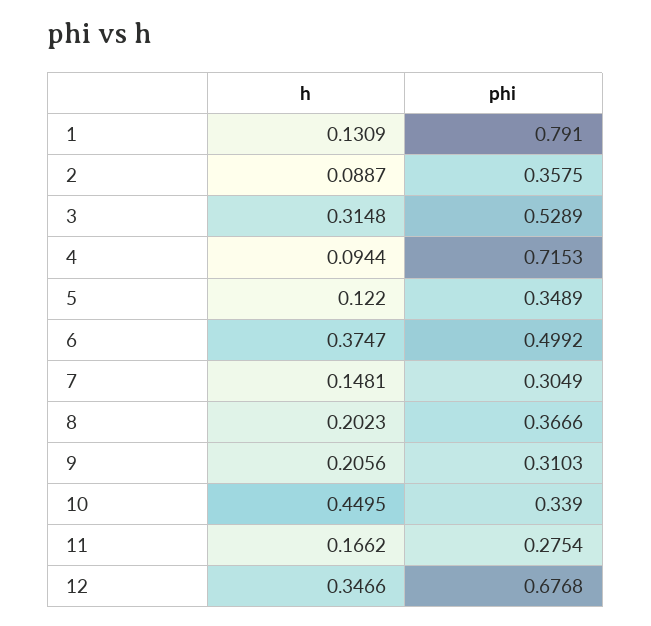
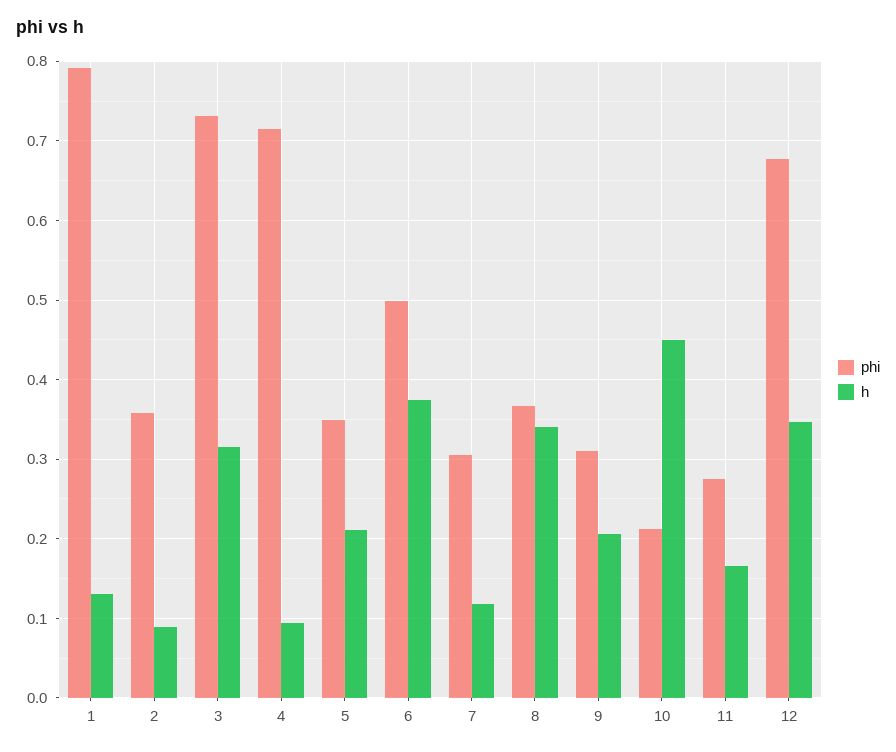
  {
    "h": {
      "1": 0.1309,
      "2": 0.0887,
      "3": 0.3148,
      "4": 0.0944,
-     "5": 0.122,
+     "5": 0.21,
      "6": 0.3747,
-     "7": 0.1481,
+     "7": 0.12,
-     "8": 0.2023,
+     "8": 0.34,
      "9": 0.2056,
      "10": 0.4495,
      "11": 0.1662,
      "12": 0.3466
    },
    "phi": {
      "1": 0.791,
      "2": 0.3575,
-     "3": 0.5289,
+     "3": 0.73,
      "4": 0.7153,
      "5": 0.3489,
      "6": 0.4992,
      "7": 0.3049,
      "8": 0.3666,
      "9": 0.3103,
-     "10": 0.339,
+     "10": 0.21,
      "11": 0.2754,
      "12": 0.6768
    }
  }

